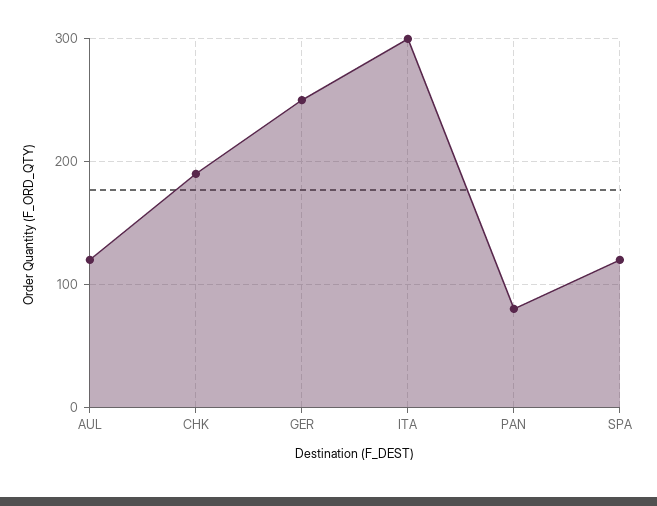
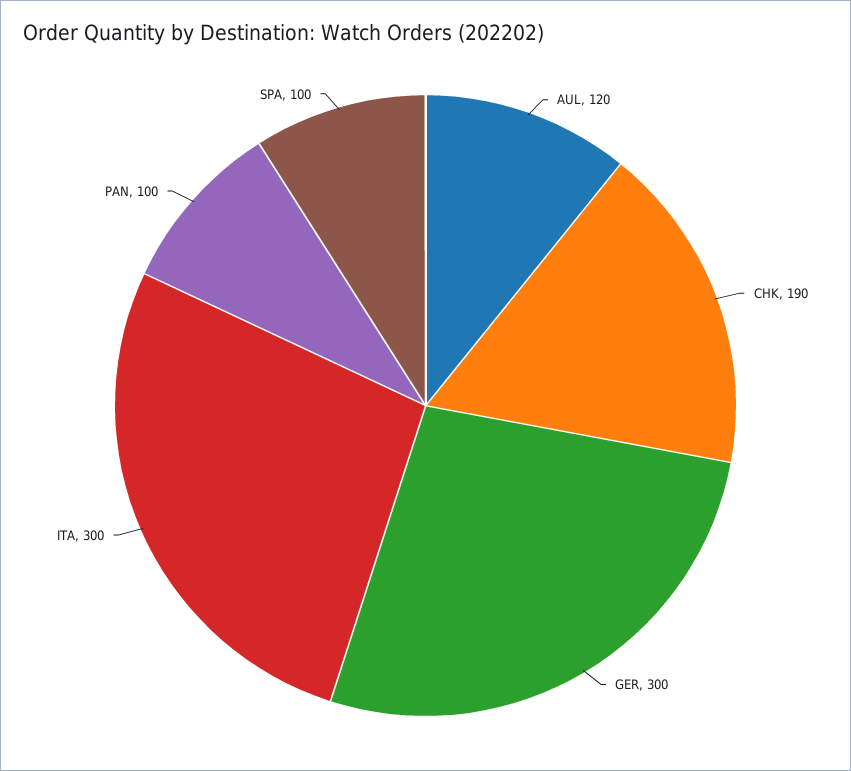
  {
    "AUL": 120,
    "CHK": 190,
-   "GER": 250,
+   "GER": 300,
    "ITA": 300,
-   "PAN": 80,
+   "PAN": 100,
-   "SPA": 120
+   "SPA": 100
  }

